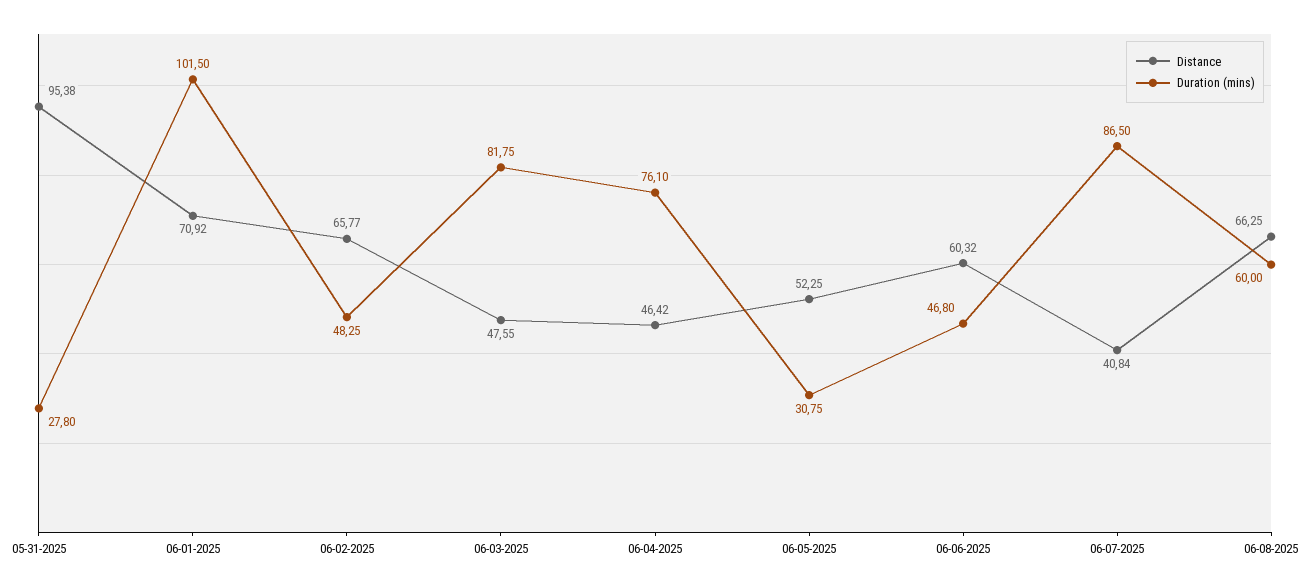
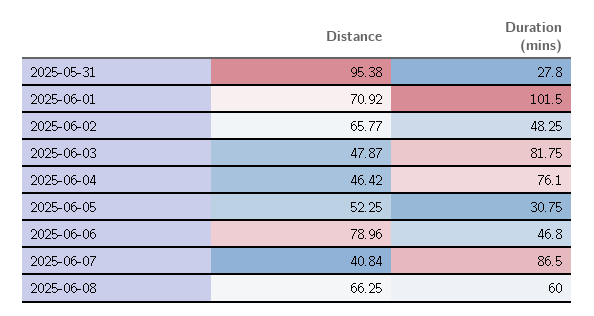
  {
    "Distance": {
      "05-31-2025": 95.38,
      "06-01-2025": 70.92,
      "06-02-2025": 65.77,
-     "06-03-2025": 47.55,
+     "06-03-2025": 47.87,
      "06-04-2025": 46.42,
      "06-05-2025": 52.25,
-     "06-06-2025": 60.32,
+     "06-06-2025": 78.96,
      "06-07-2025": 40.84,
      "06-08-2025": 66.25
    },
    "Duration (mins)": {
      "05-31-2025": 27.8,
      "06-01-2025": 101.5,
      "06-02-2025": 48.25,
      "06-03-2025": 81.75,
      "06-04-2025": 76.1,
      "06-05-2025": 30.75,
      "06-06-2025": 46.8,
      "06-07-2025": 86.5,
      "06-08-2025": 60
    }
  }

